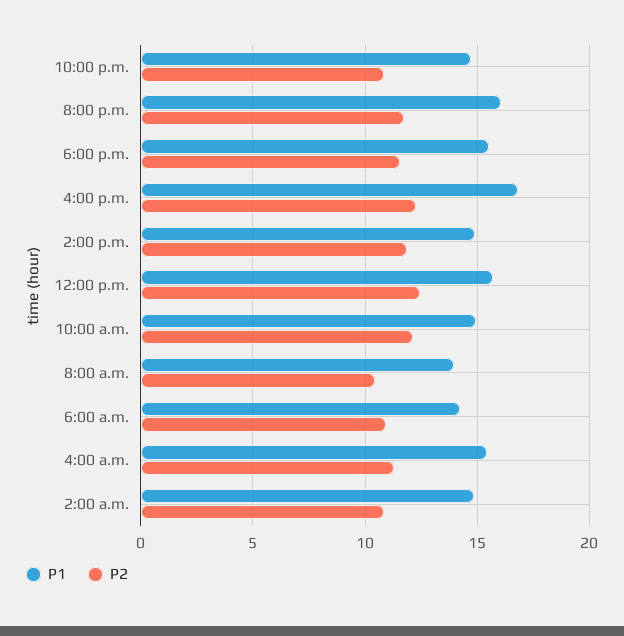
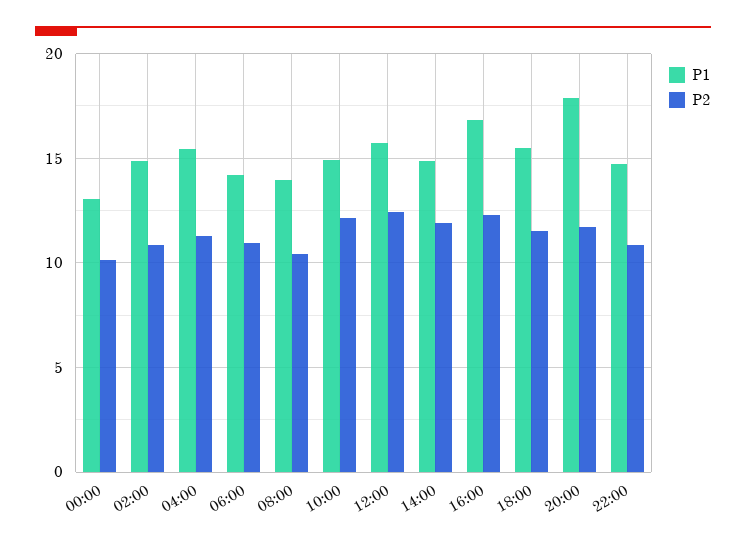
  {
    "P1": {
      "10:00 p.m.": 14.5,
-     "8:00 p.m.": 16,
+     "8:00 p.m.": 18,
      "6:00 p.m.": 15.5,
      "4:00 p.m.": 17,
      "2:00 p.m.": 15,
      "12:00 p.m.": 15.5,
      "10:00 a.m.": 15,
      "8:00 a.m.": 14,
      "6:00 a.m.": 14,
      "4:00 a.m.": 15.5,
-     "2:00 a.m.": 15
+     "2:00 a.m.": 15,
+     "00:00": 13
    },
    "P2": {
      "10:00 p.m.": 11,
      "8:00 p.m.": 11.5,
      "6:00 p.m.": 11.5,
      "4:00 p.m.": 12.5,
      "2:00 p.m.": 12,
      "12:00 p.m.": 12.5,
      "10:00 a.m.": 12,
      "8:00 a.m.": 10.5,
      "6:00 a.m.": 11,
      "4:00 a.m.": 11.5,
-     "2:00 a.m.": 11
+     "2:00 a.m.": 11,
+     "00:00": 10
    }
  }

